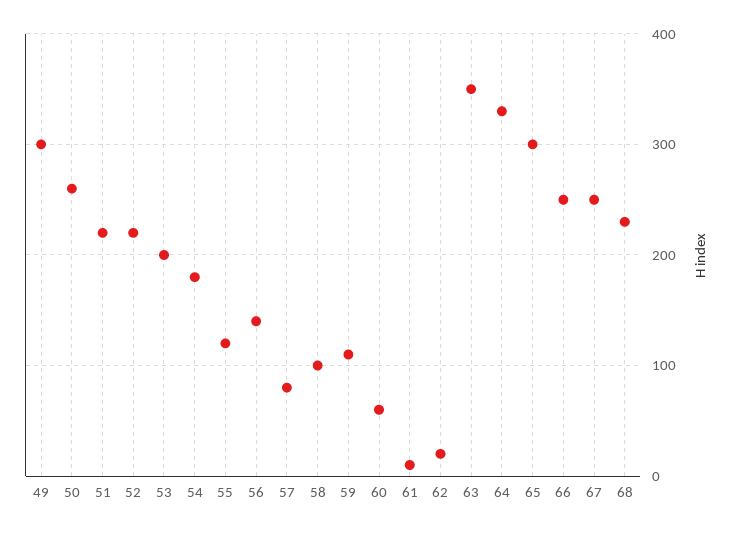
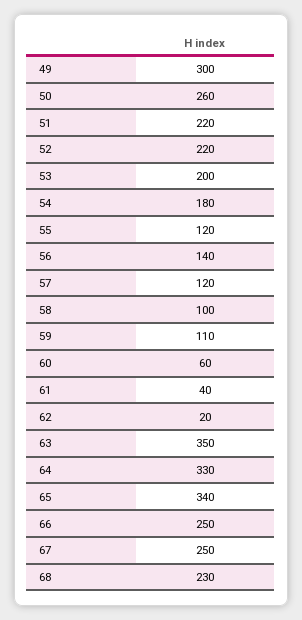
  {
    "49": 300,
    "50": 260,
    "51": 220,
    "52": 220,
    "53": 200,
    "54": 180,
    "55": 120,
    "56": 140,
-   "57": 80,
+   "57": 120,
    "58": 100,
    "59": 110,
    "60": 60,
-   "61": 10,
+   "61": 40,
    "62": 20,
    "63": 350,
    "64": 330,
-   "65": 300,
+   "65": 340,
    "66": 250,
    "67": 250,
    "68": 230
  }

